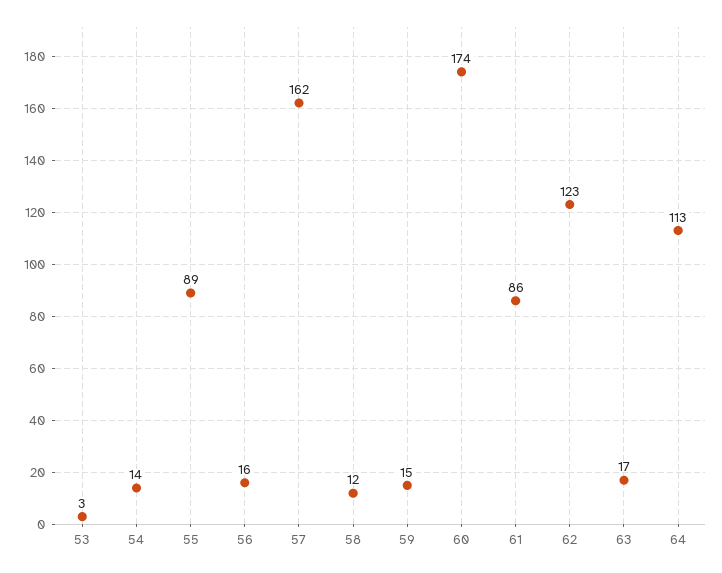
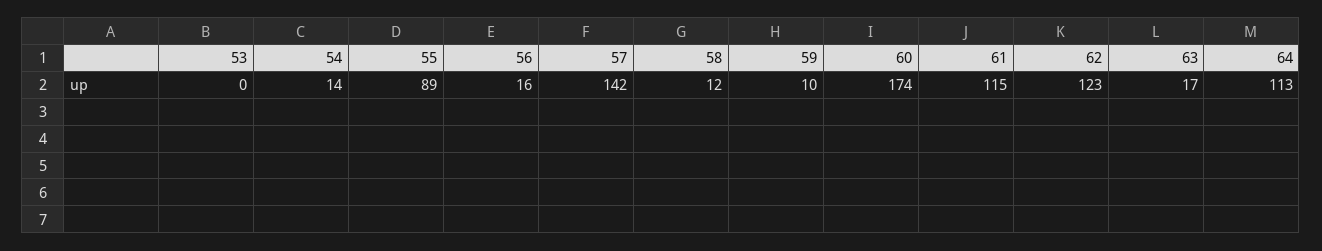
  {
-   "53": 3,
+   "53": 0,
    "54": 14,
    "55": 89,
    "56": 16,
-   "57": 162,
+   "57": 142,
    "58": 12,
-   "59": 15,
+   "59": 10,
    "60": 174,
-   "61": 86,
+   "61": 115,
    "62": 123,
    "63": 17,
    "64": 113
  }

